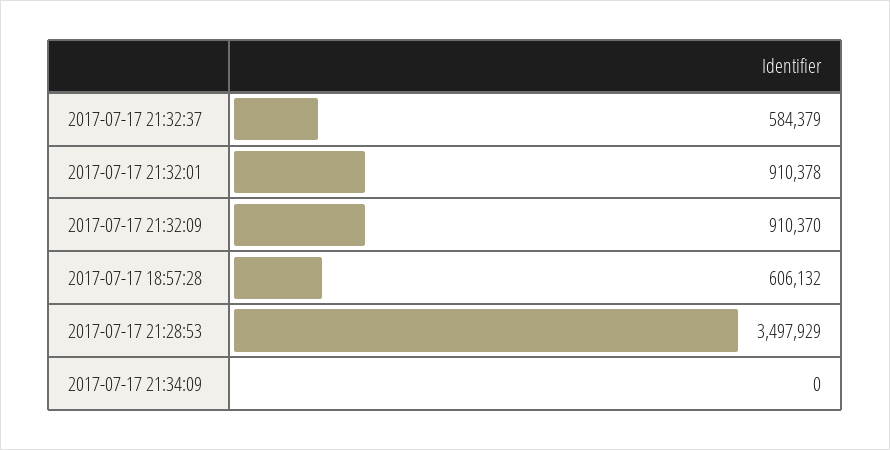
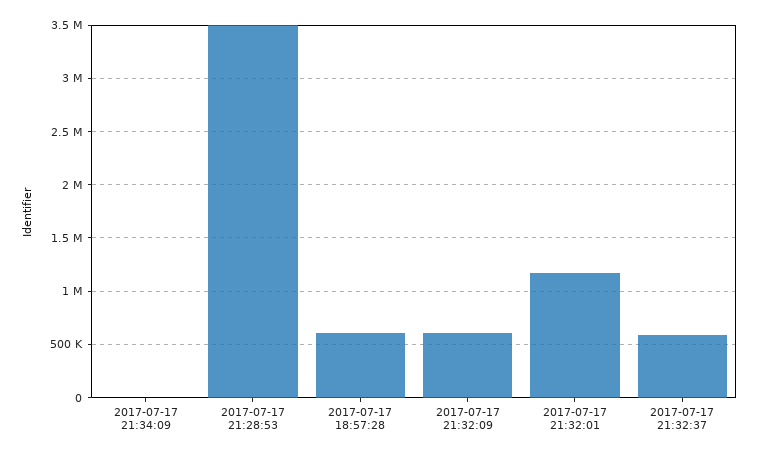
  {
    "2017-07-17 21:32:37": 584379,
-   "2017-07-17 21:32:01": 910378,
+   "2017-07-17 21:32:01": 1200000,
-   "2017-07-17 21:32:09": 910370,
+   "2017-07-17 21:32:09": 600000,
    "2017-07-17 18:57:28": 606132,
    "2017-07-17 21:28:53": 3497929,
    "2017-07-17 21:34:09": 0
  }

